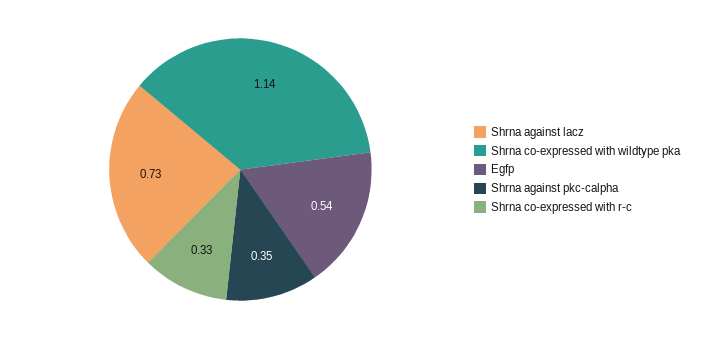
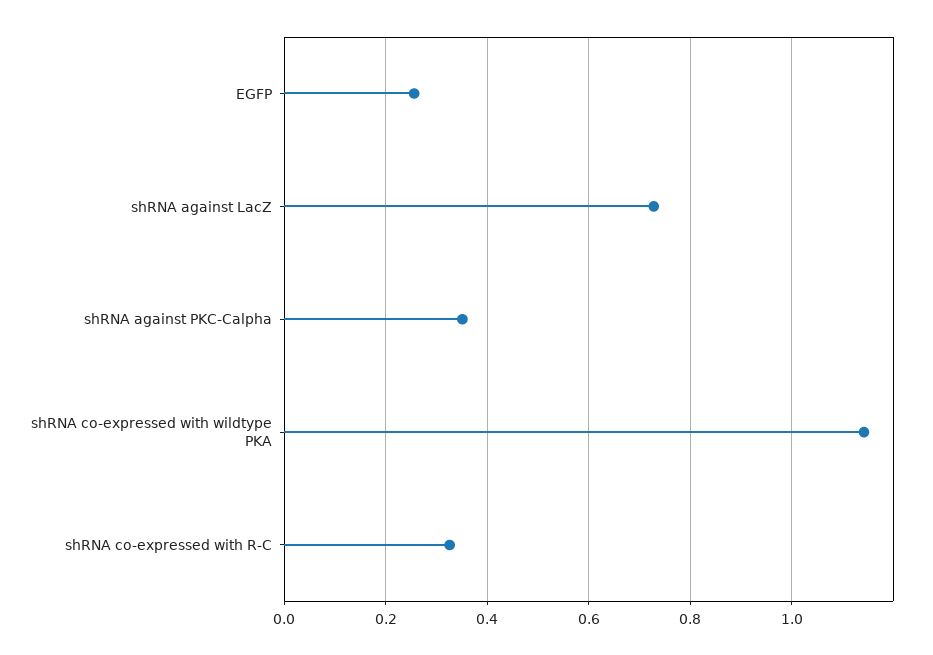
  {
    "Shrna against lacz": 0.73,
    "Shrna co-expressed with wildtype pka": 1.14,
-   "Egfp": 0.54,
+   "Egfp": 0.26,
    "Shrna against pkc-calpha": 0.35,
    "Shrna co-expressed with r-c": 0.33
  }

